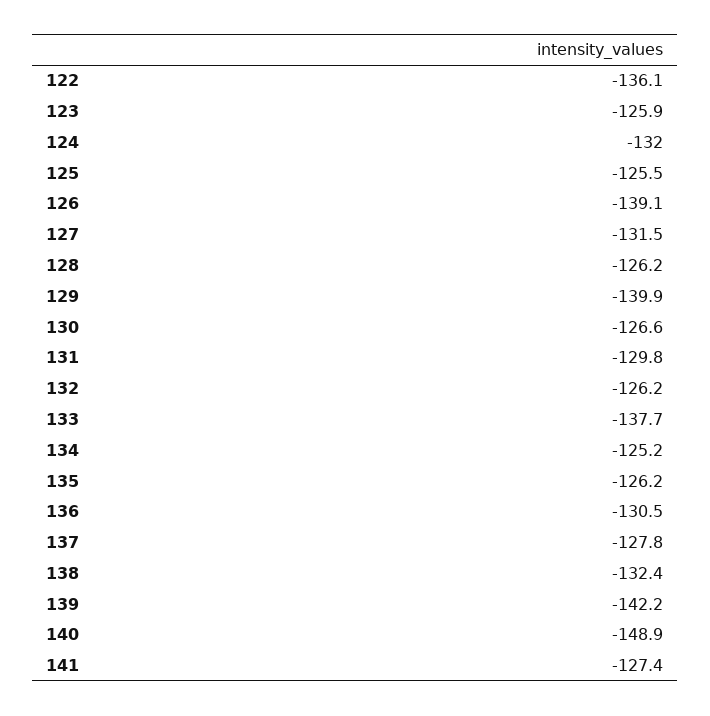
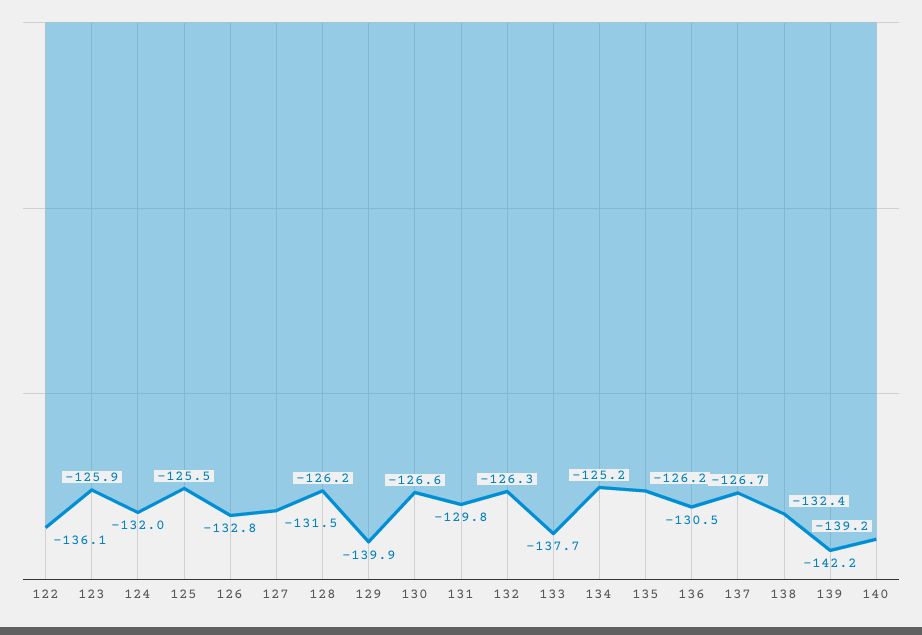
  {
    "122": -136.1,
    "123": -125.9,
    "124": -132,
    "125": -125.5,
-   "126": -139.1,
+   "126": -132.8,
    "127": -131.5,
    "128": -126.2,
    "129": -139.9,
    "130": -126.6,
    "131": -129.8,
-   "132": -126.2,
+   "132": -126.3,
    "133": -137.7,
    "134": -125.2,
    "135": -126.2,
    "136": -130.5,
-   "137": -127.8,
+   "137": -126.7,
    "138": -132.4,
    "139": -142.2,
-   "140": -148.9,
+   "140": -139.2
-   "141": -127.4
  }

